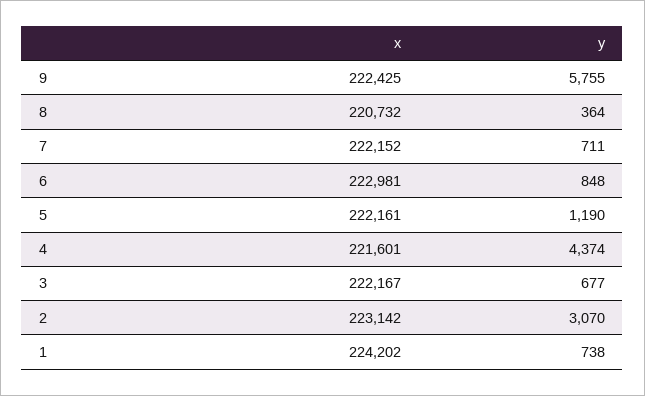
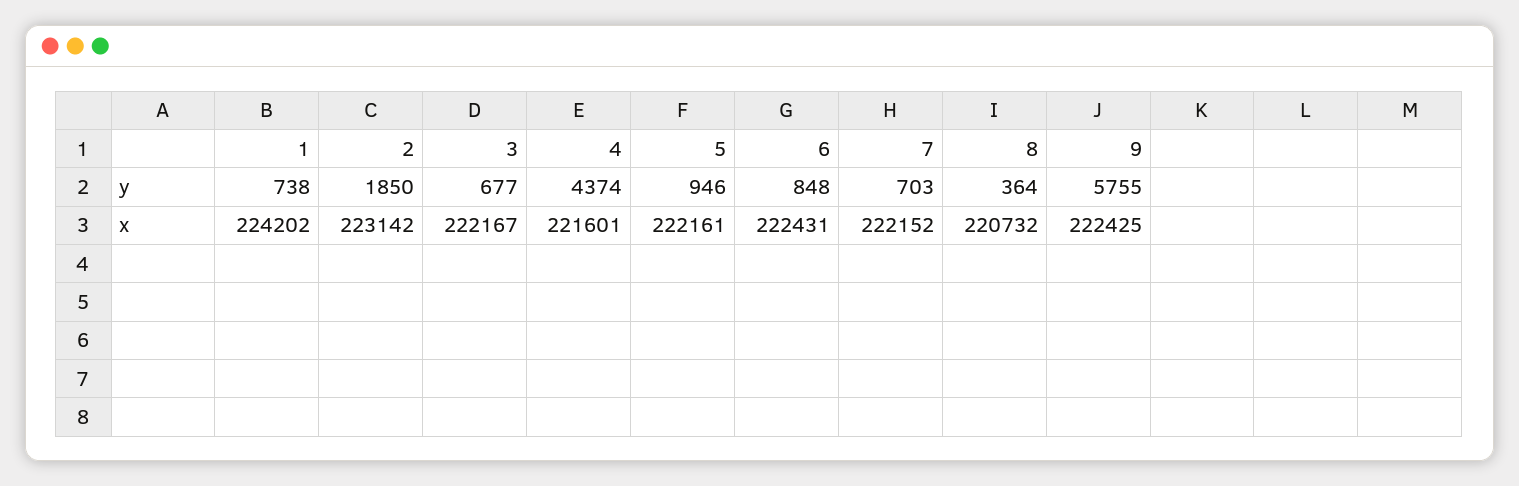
  {
    "x": {
      "9": 222425,
      "8": 220732,
      "7": 222152,
-     "6": 222981,
+     "6": 222431,
      "5": 222161,
      "4": 221601,
      "3": 222167,
      "2": 223142,
      "1": 224202
    },
    "y": {
      "9": 5755,
      "8": 364,
-     "7": 711,
+     "7": 703,
      "6": 848,
-     "5": 1190,
+     "5": 946,
      "4": 4374,
      "3": 677,
-     "2": 3070,
+     "2": 1850,
      "1": 738
    }
  }

